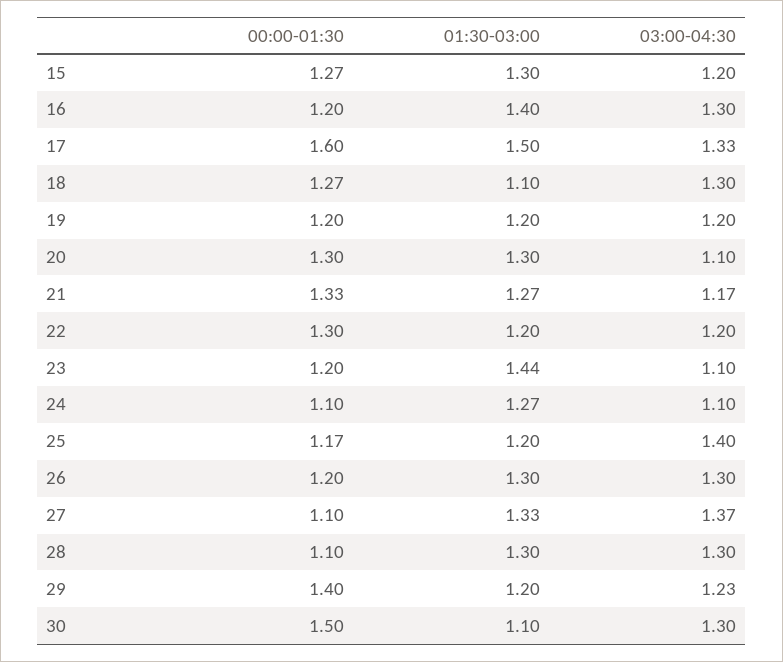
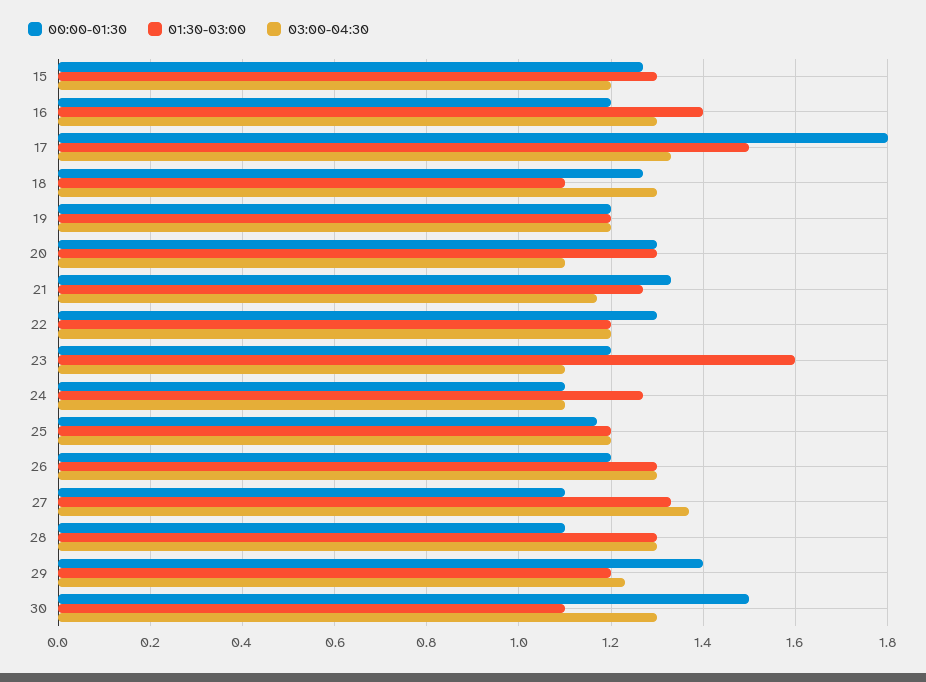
  {
    "00:00-01:30": {
      "15": 1.27,
      "16": 1.2,
-     "17": 1.6,
+     "17": 1.8,
      "18": 1.27,
      "19": 1.2,
      "20": 1.3,
      "21": 1.33,
      "22": 1.3,
      "23": 1.2,
      "24": 1.1,
      "25": 1.17,
      "26": 1.2,
      "27": 1.1,
      "28": 1.1,
      "29": 1.4,
      "30": 1.5
    },
    "01:30-03:00": {
      "15": 1.3,
      "16": 1.4,
      "17": 1.5,
      "18": 1.1,
      "19": 1.2,
      "20": 1.3,
      "21": 1.27,
      "22": 1.2,
-     "23": 1.44,
+     "23": 1.6,
      "24": 1.27,
      "25": 1.2,
      "26": 1.3,
      "27": 1.33,
      "28": 1.3,
      "29": 1.2,
      "30": 1.1
    },
    "03:00-04:30": {
      "15": 1.2,
      "16": 1.3,
      "17": 1.33,
      "18": 1.3,
      "19": 1.2,
      "20": 1.1,
      "21": 1.17,
      "22": 1.2,
      "23": 1.1,
      "24": 1.1,
-     "25": 1.4,
+     "25": 1.2,
      "26": 1.3,
      "27": 1.37,
      "28": 1.3,
      "29": 1.23,
      "30": 1.3
    }
  }

